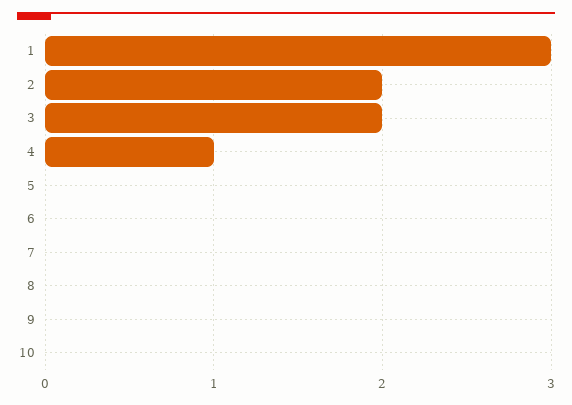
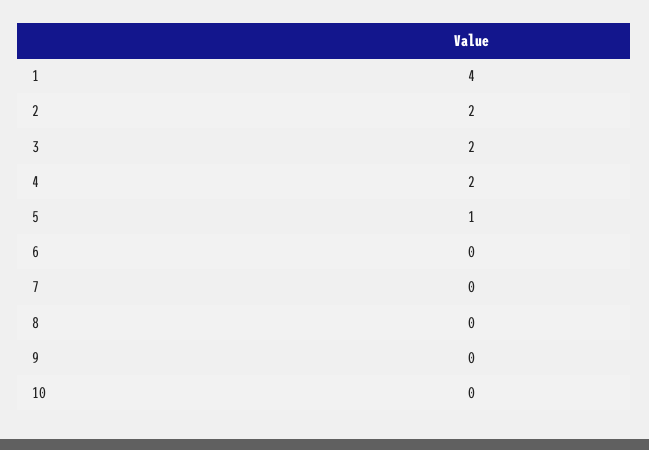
  {
-   "1": 3,
+   "1": 4,
    "2": 2,
    "3": 2,
-   "4": 1,
+   "4": 2,
-   "5": 0,
+   "5": 1,
    "6": 0,
    "7": 0,
    "8": 0,
    "9": 0,
    "10": 0
  }

